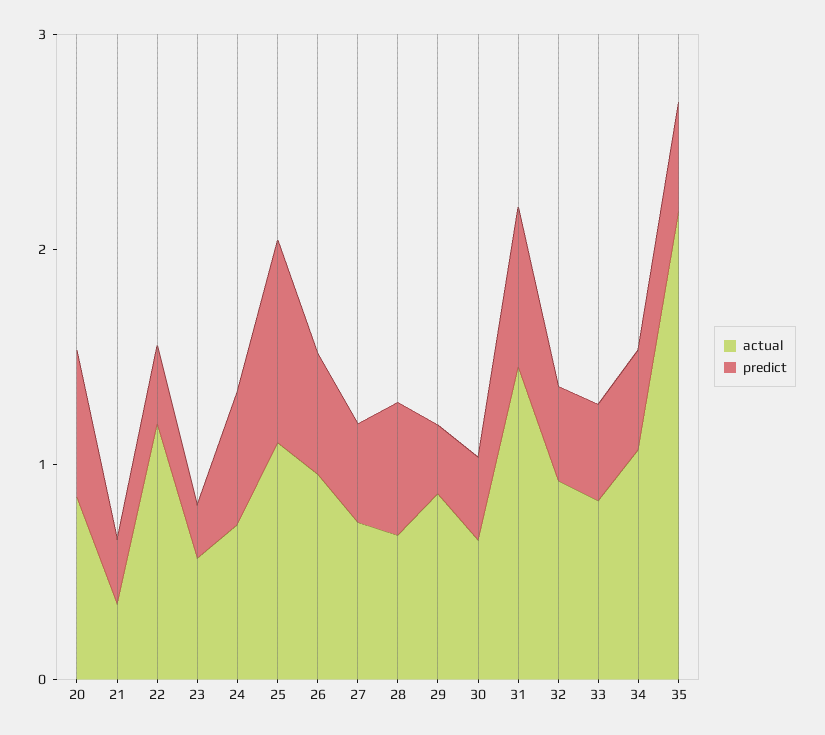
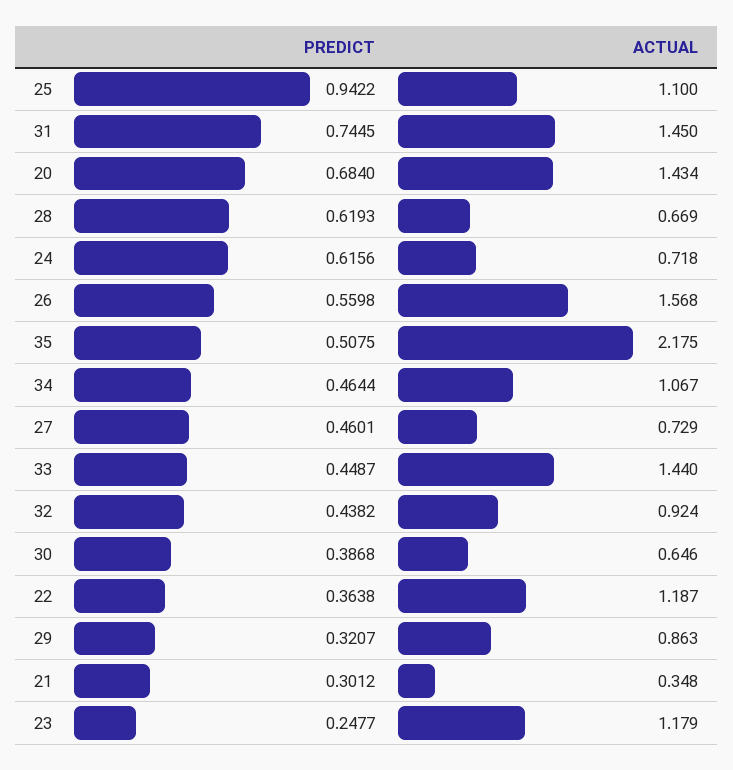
  {
    "actual": {
-     "20": 0.8,
+     "20": 1.434,
      "21": 0.348,
      "22": 1.187,
-     "23": 0.6,
+     "23": 1.179,
      "24": 0.718,
      "25": 1.1,
-     "26": 1,
+     "26": 1.568,
      "27": 0.729,
      "28": 0.669,
      "29": 0.863,
      "30": 0.646,
      "31": 1.45,
      "32": 0.924,
-     "33": 0.8,
+     "33": 1.44,
      "34": 1.067,
      "35": 2.175
    },
    "predict": {
      "20": 0.684,
      "21": 0.3012,
      "22": 0.3638,
      "23": 0.2477,
      "24": 0.6156,
      "25": 0.9422,
      "26": 0.5598,
      "27": 0.4601,
      "28": 0.6193,
      "29": 0.3207,
      "30": 0.3868,
      "31": 0.7445,
      "32": 0.4382,
      "33": 0.4487,
      "34": 0.4644,
      "35": 0.5075
    }
  }

